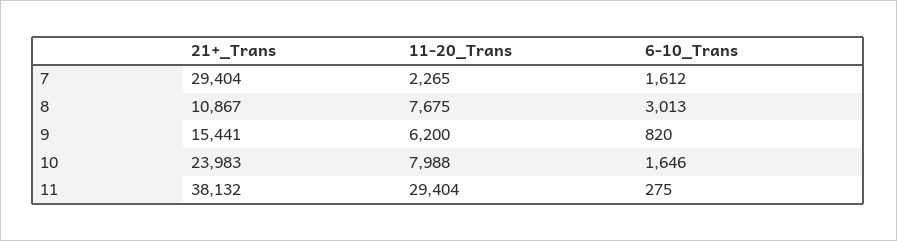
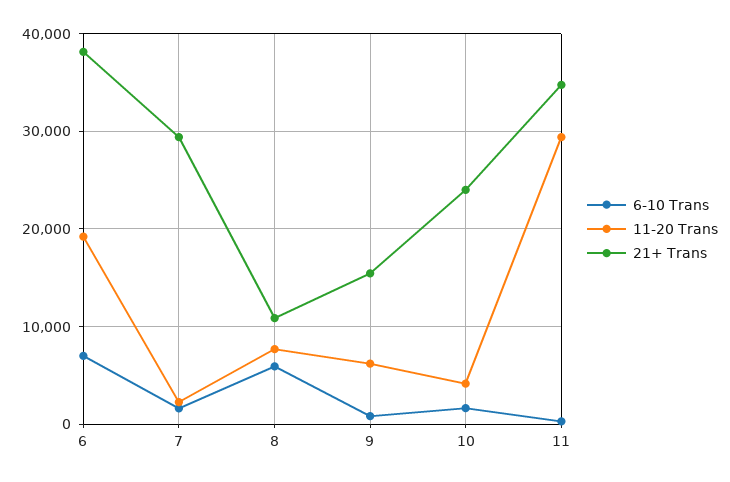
  {
    "21+_Trans": {
      "7": 29404,
      "8": 10867,
      "9": 15441,
      "10": 23983,
-     "11": 38132
+     "11": 35000,
+     "6": 38000
    },
    "11-20_Trans": {
      "7": 2265,
      "8": 7675,
      "9": 6200,
-     "10": 7988,
+     "10": 4000,
-     "11": 29404
+     "11": 29404,
+     "6": 19000
    },
    "6-10_Trans": {
      "7": 1612,
-     "8": 3013,
+     "8": 6000,
      "9": 820,
      "10": 1646,
-     "11": 275
+     "11": 275,
+     "6": 7000
    }
  }

